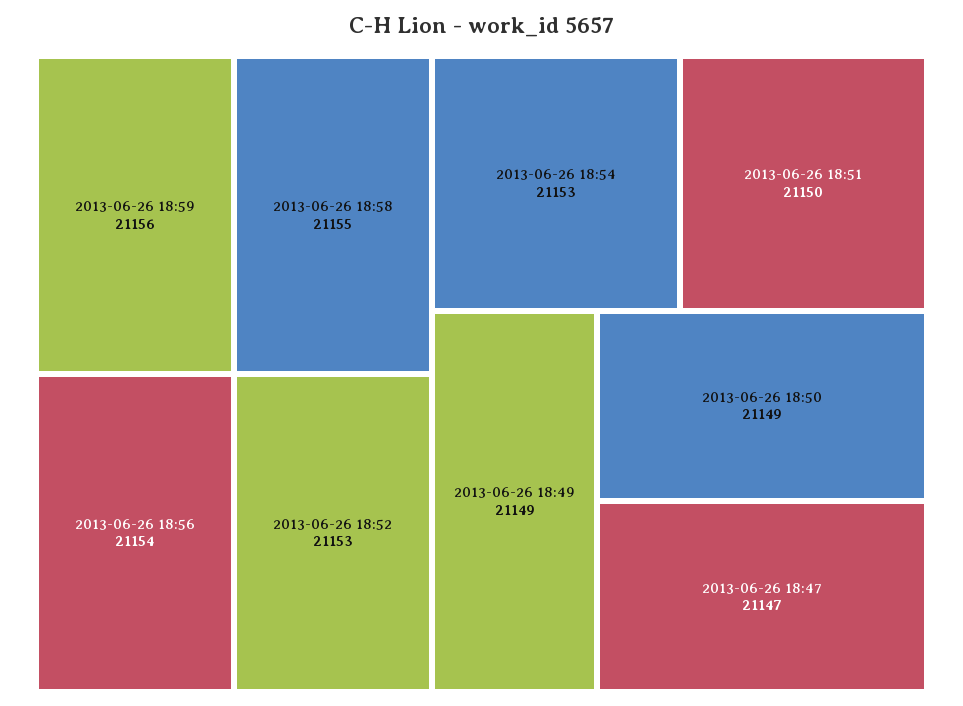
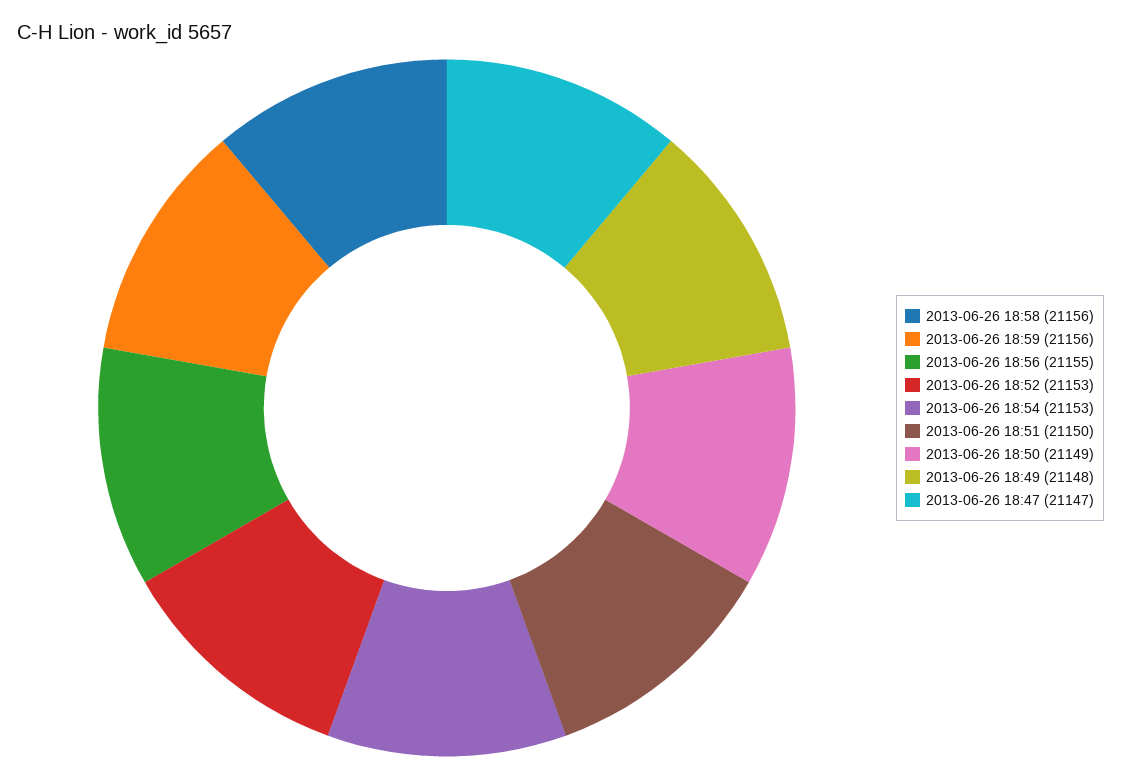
  {
    "2013-06-26 18:59": 21156,
-   "2013-06-26 18:58": 21155,
+   "2013-06-26 18:58": 21156,
-   "2013-06-26 18:56": 21154,
+   "2013-06-26 18:56": 21155,
    "2013-06-26 18:52": 21153,
    "2013-06-26 18:54": 21153,
    "2013-06-26 18:51": 21150,
-   "2013-06-26 18:49": 21149,
+   "2013-06-26 18:49": 21148,
    "2013-06-26 18:50": 21149,
    "2013-06-26 18:47": 21147
  }

